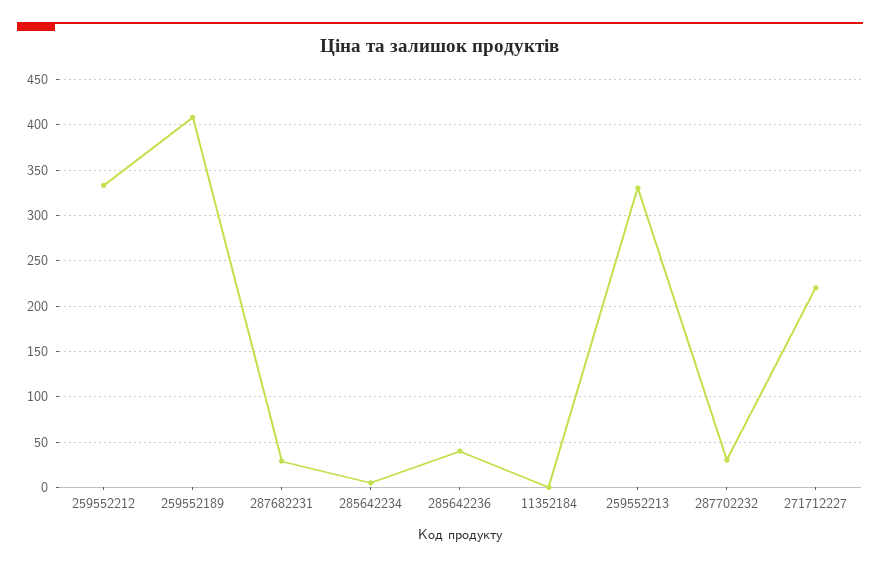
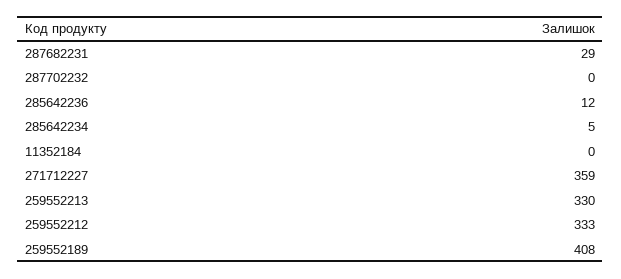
  {
    "259552212": 333,
    "259552189": 408,
    "287682231": 29,
    "285642234": 5,
-   "285642236": 40,
+   "285642236": 12,
    "11352184": 0,
    "259552213": 330,
-   "287702232": 30,
+   "287702232": 0,
-   "271712227": 220
+   "271712227": 359
  }

